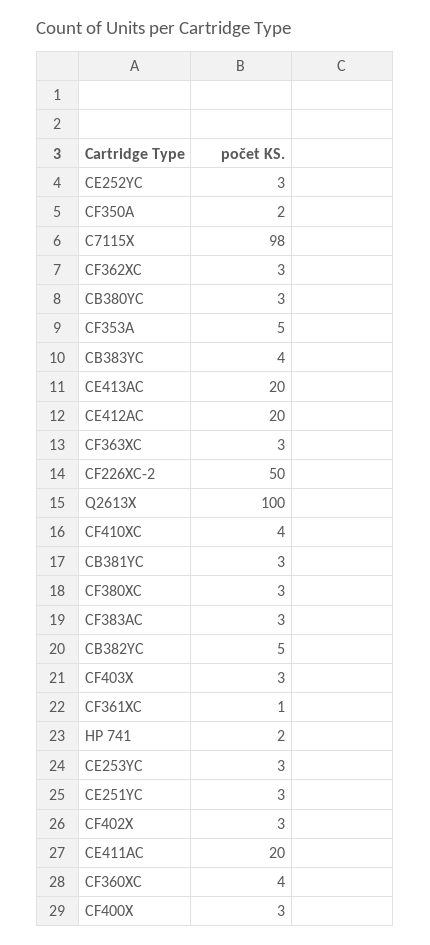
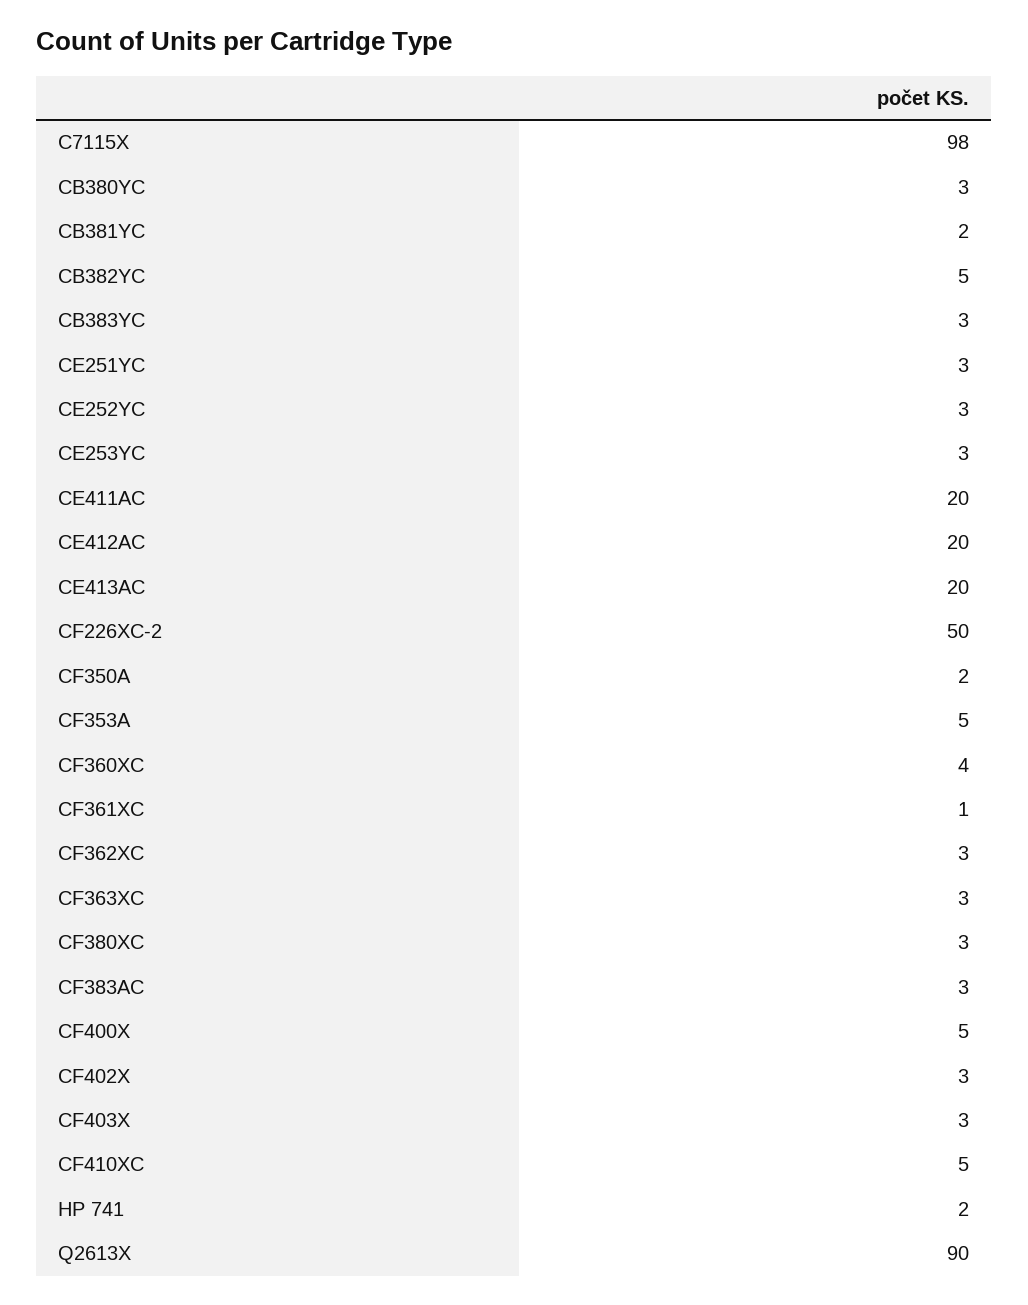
  {
    "CE252YC": 3,
    "CF350A": 2,
    "C7115X": 98,
    "CF362XC": 3,
    "CB380YC": 3,
    "CF353A": 5,
-   "CB383YC": 4,
+   "CB383YC": 3,
    "CE413AC": 20,
    "CE412AC": 20,
    "CF363XC": 3,
    "CF226XC-2": 50,
-   "Q2613X": 100,
+   "Q2613X": 90,
-   "CF410XC": 4,
+   "CF410XC": 5,
-   "CB381YC": 3,
+   "CB381YC": 2,
    "CF380XC": 3,
    "CF383AC": 3,
    "CB382YC": 5,
    "CF403X": 3,
    "CF361XC": 1,
    "HP 741": 2,
    "CE253YC": 3,
    "CE251YC": 3,
    "CF402X": 3,
    "CE411AC": 20,
    "CF360XC": 4,
-   "CF400X": 3
+   "CF400X": 5
  }

